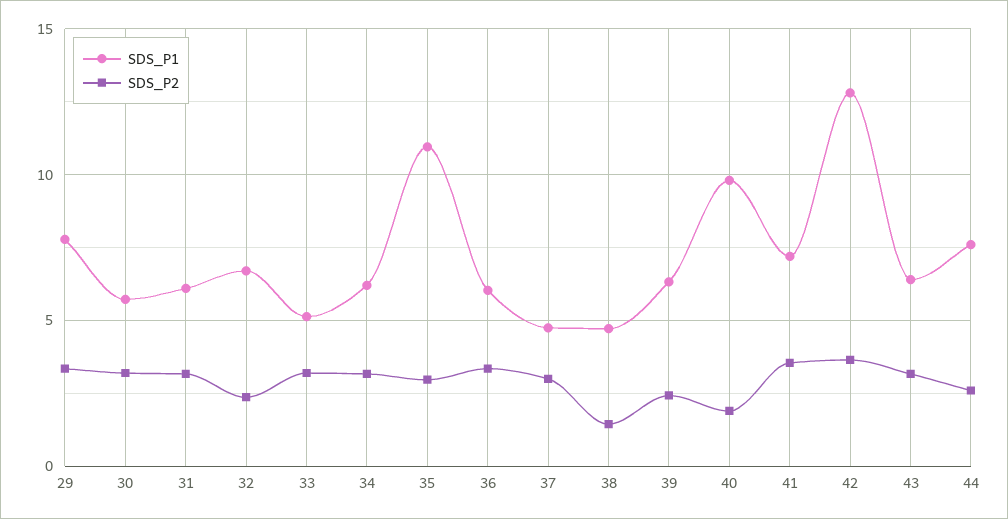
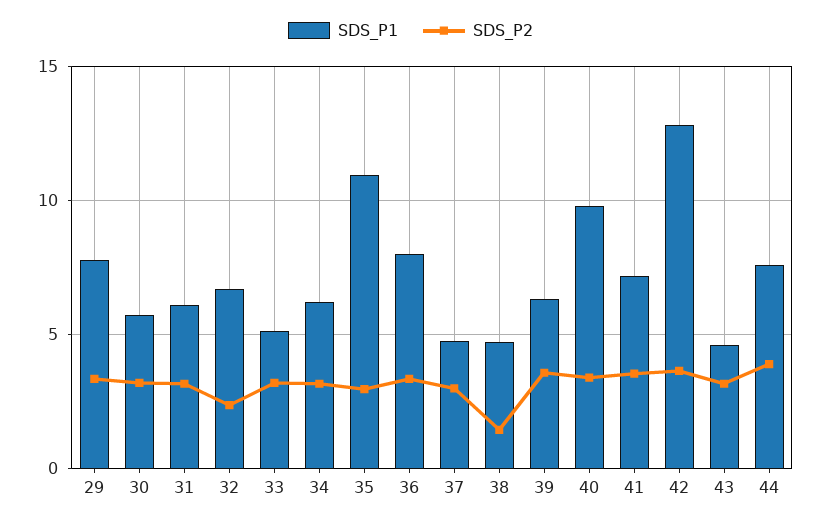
  {
    "SDS_P1": {
      "29": 8,
      "30": 5.5,
      "31": 6,
      "32": 6.5,
      "33": 5,
      "34": 6,
      "35": 11,
-     "36": 6,
+     "36": 8,
      "37": 5,
      "38": 4.5,
      "39": 6.5,
      "40": 10,
      "41": 7,
      "42": 13,
-     "43": 6.5,
+     "43": 4.5,
      "44": 7.5
    },
    "SDS_P2": {
      "29": 3.5,
      "30": 3,
      "31": 3,
      "32": 2.5,
      "33": 3,
      "34": 3,
      "35": 3,
      "36": 3.5,
      "37": 3,
      "38": 1.5,
-     "39": 2.5,
+     "39": 3.5,
-     "40": 2,
+     "40": 3.5,
      "41": 3.5,
      "42": 3.5,
      "43": 3,
-     "44": 2.5
+     "44": 4
    }
  }

